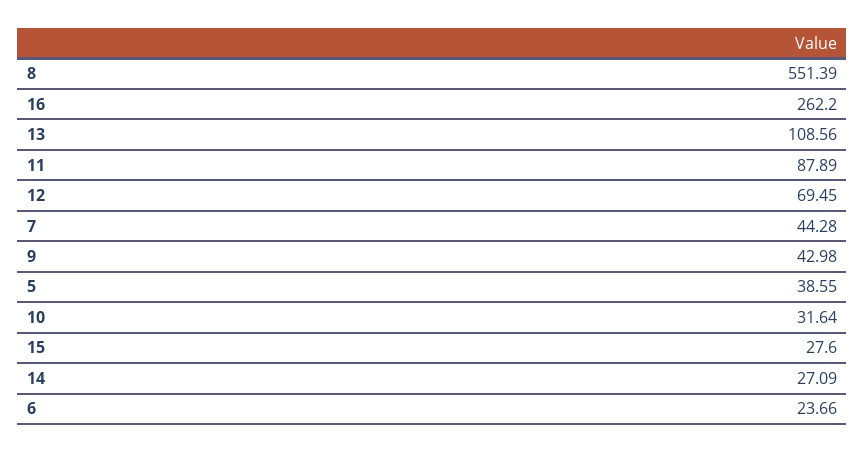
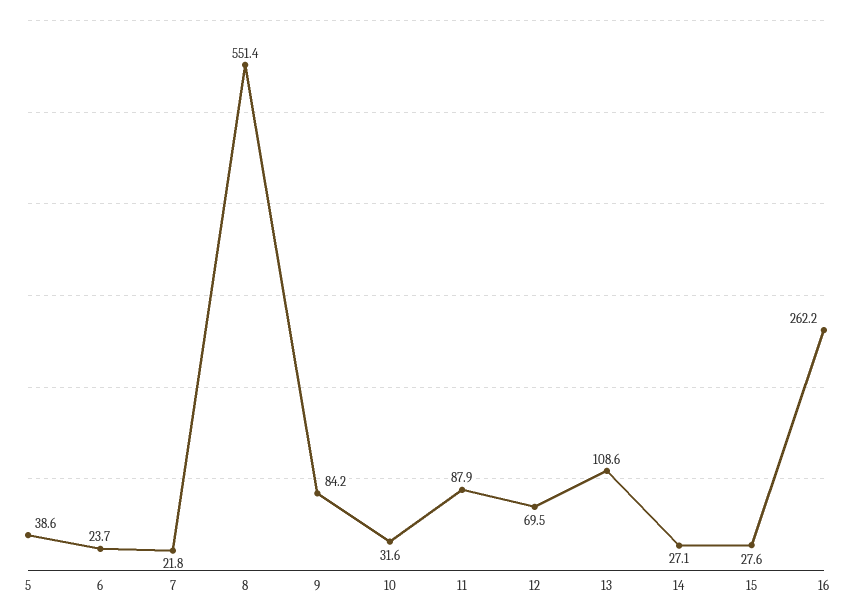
  {
    "8": 551.39,
    "16": 262.2,
    "13": 108.56,
    "11": 87.89,
    "12": 69.45,
-   "7": 44.28,
+   "7": 21.8,
-   "9": 42.98,
+   "9": 84.2,
    "5": 38.55,
    "10": 31.64,
    "15": 27.6,
    "14": 27.09,
    "6": 23.66
  }

